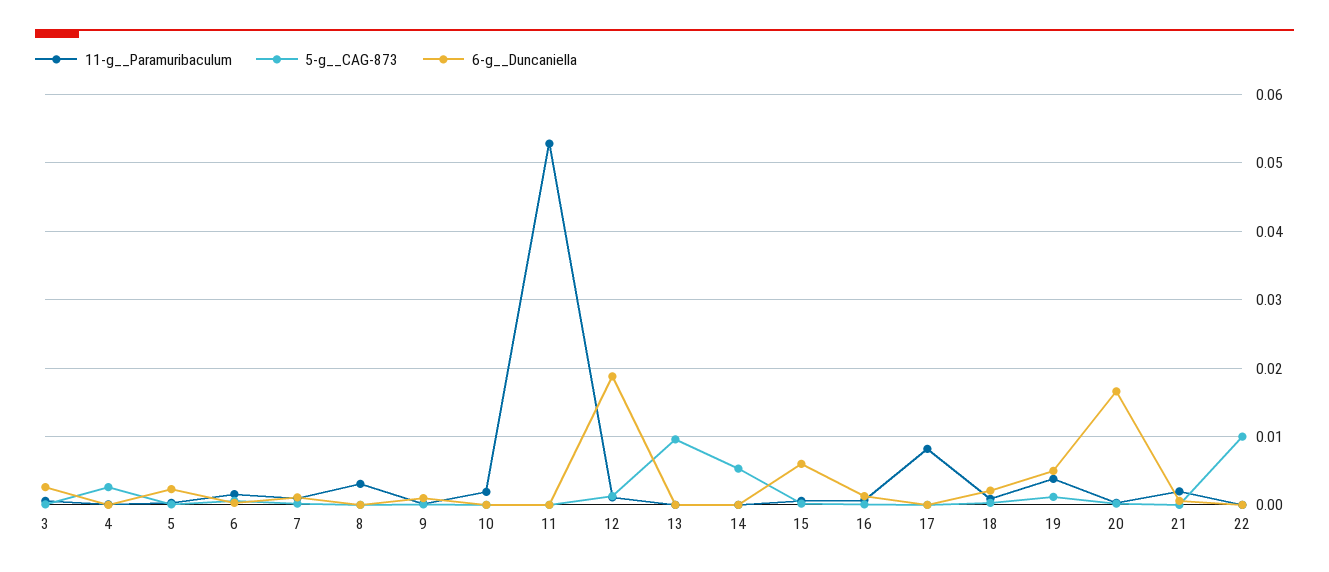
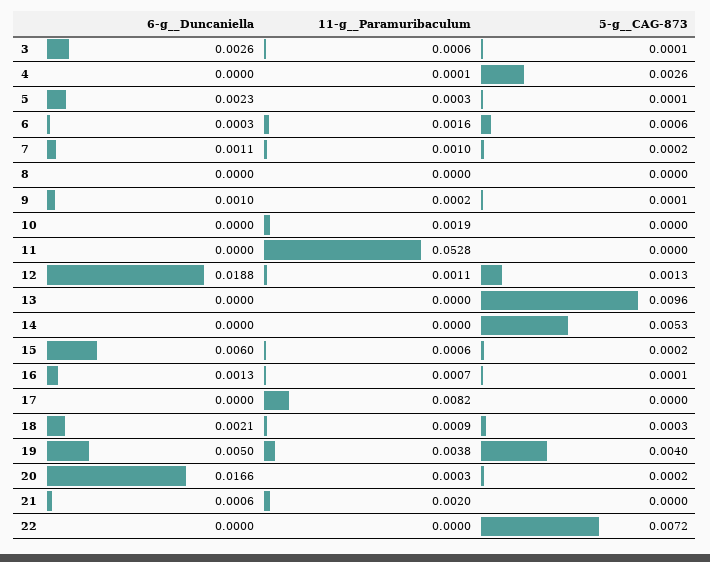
  {
    "11-g__Paramuribaculum": {
      "3": 0.0006,
      "4": 0.0001,
      "5": 0.0003,
      "6": 0.0016,
      "7": 0.001,
-     "8": 0.003,
+     "8": 0,
      "9": 0.0002,
      "10": 0.0019,
      "11": 0.0528,
      "12": 0.0011,
      "13": 0,
      "14": 0,
      "15": 0.0006,
      "16": 0.0007,
      "17": 0.0082,
      "18": 0.0009,
      "19": 0.0038,
      "20": 0.0003,
      "21": 0.002,
      "22": 0
    },
    "5-g__CAG-873": {
      "3": 0.0001,
      "4": 0.0026,
      "5": 0.0001,
      "6": 0.0006,
      "7": 0.0002,
      "8": 0,
      "9": 0.0001,
      "10": 0,
      "11": 0,
      "12": 0.0013,
      "13": 0.0096,
      "14": 0.0053,
      "15": 0.0002,
      "16": 0.0001,
      "17": 0,
      "18": 0.0003,
-     "19": 0.001,
+     "19": 0.004,
      "20": 0.0002,
      "21": 0,
-     "22": 0.01
+     "22": 0.0072
    },
    "6-g__Duncaniella": {
      "3": 0.0026,
      "4": 0,
      "5": 0.0023,
      "6": 0.0003,
      "7": 0.0011,
      "8": 0,
      "9": 0.001,
      "10": 0,
      "11": 0,
      "12": 0.0188,
      "13": 0,
      "14": 0,
      "15": 0.006,
      "16": 0.0013,
      "17": 0,
      "18": 0.0021,
      "19": 0.005,
      "20": 0.0166,
      "21": 0.0006,
      "22": 0
    }
  }

